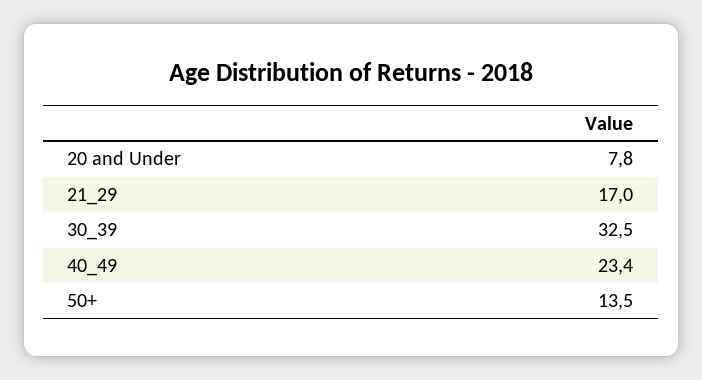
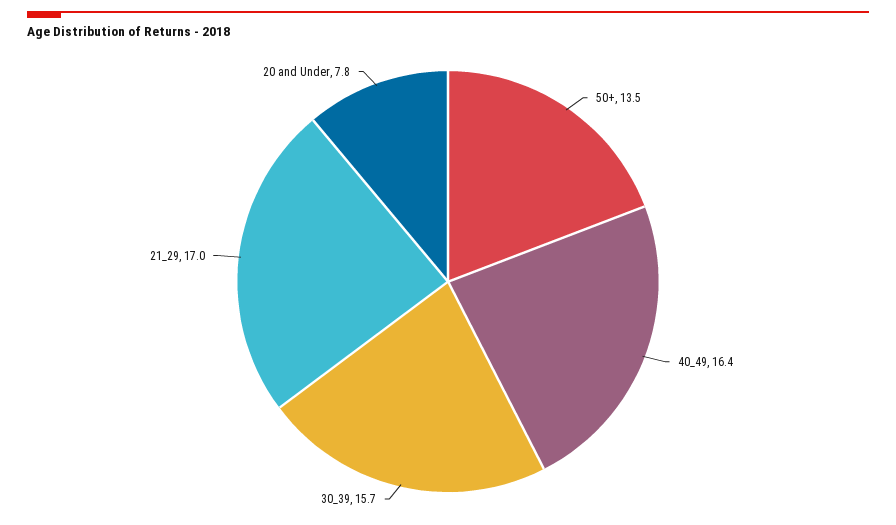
  {
    "20 and Under": 7.8,
    "21_29": 17,
-   "30_39": 32.5,
+   "30_39": 15.7,
-   "40_49": 23.4,
+   "40_49": 16.4,
    "50+": 13.5
  }

